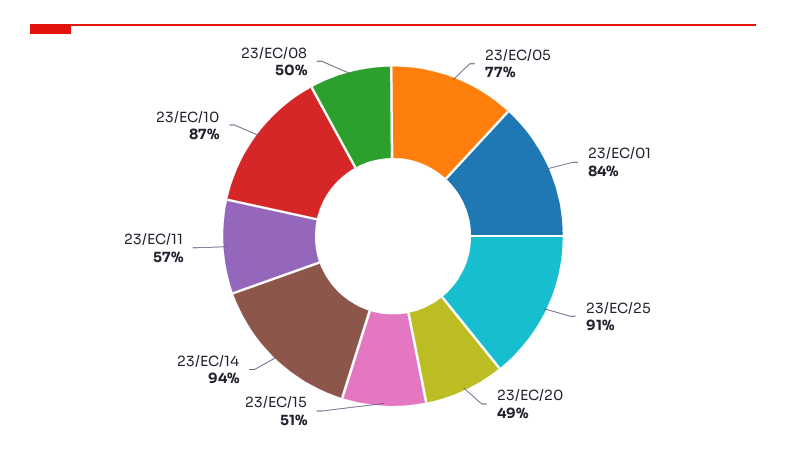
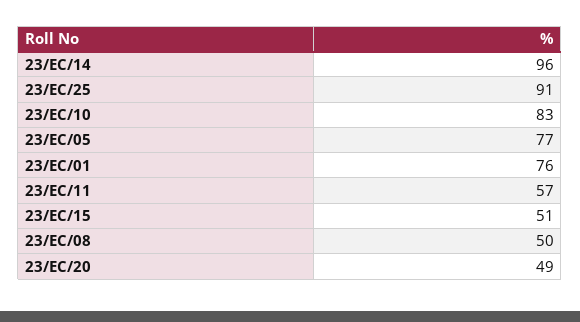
  {
    "23/EC/05": 77,
-   "23/EC/01": 84,
+   "23/EC/01": 76,
    "23/EC/25": 91,
    "23/EC/20": 49,
    "23/EC/15": 51,
-   "23/EC/14": 94,
+   "23/EC/14": 96,
    "23/EC/11": 57,
-   "23/EC/10": 87,
+   "23/EC/10": 83,
    "23/EC/08": 50
  }

